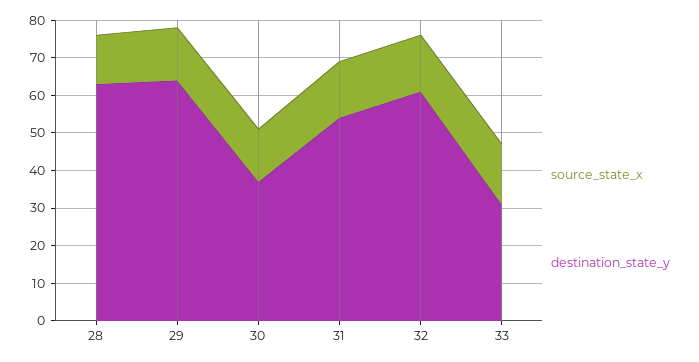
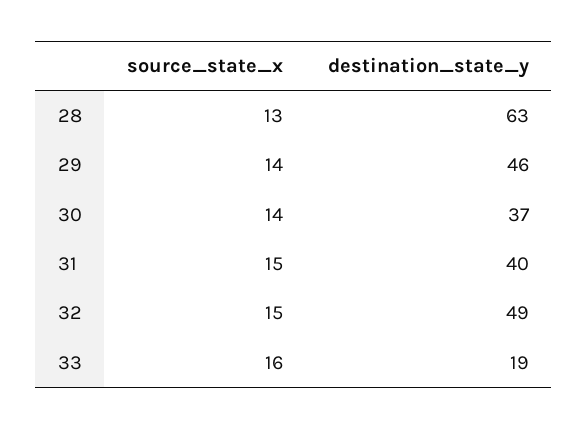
  {
    "source_state_x": {
      "28": 13,
      "29": 14,
      "30": 14,
      "31": 15,
      "32": 15,
      "33": 16
    },
    "destination_state_y": {
      "28": 63,
-     "29": 65,
+     "29": 46,
      "30": 37,
-     "31": 55,
+     "31": 40,
-     "32": 60,
+     "32": 49,
-     "33": 30
+     "33": 19
    }
  }

